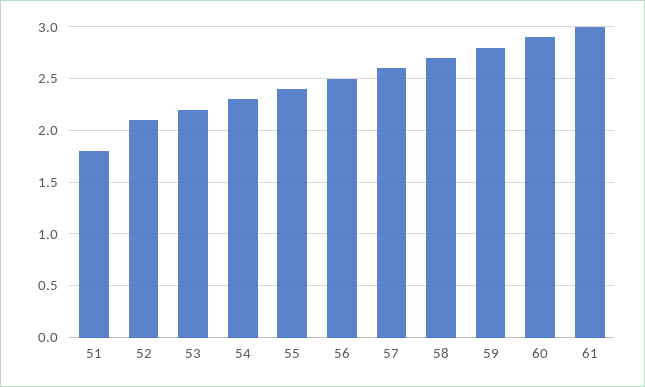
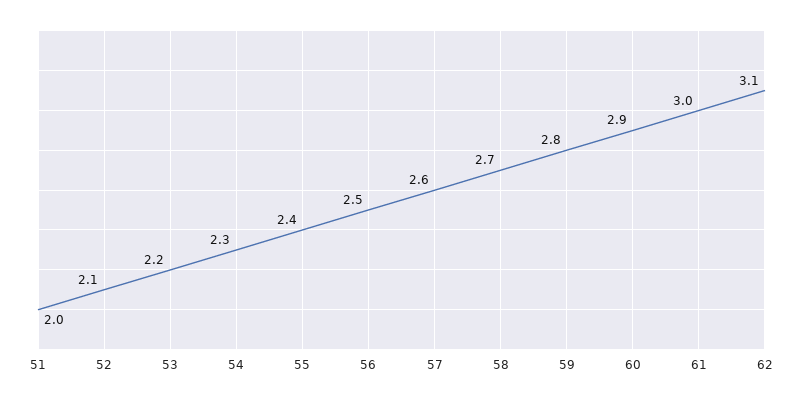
  {
-   "51": 1.8,
+   "51": 2,
    "52": 2.1,
    "53": 2.2,
    "54": 2.3,
    "55": 2.4,
    "56": 2.5,
    "57": 2.6,
    "58": 2.7,
    "59": 2.8,
    "60": 2.9,
-   "61": 3
+   "61": 3,
+   "62": 3.1
  }

